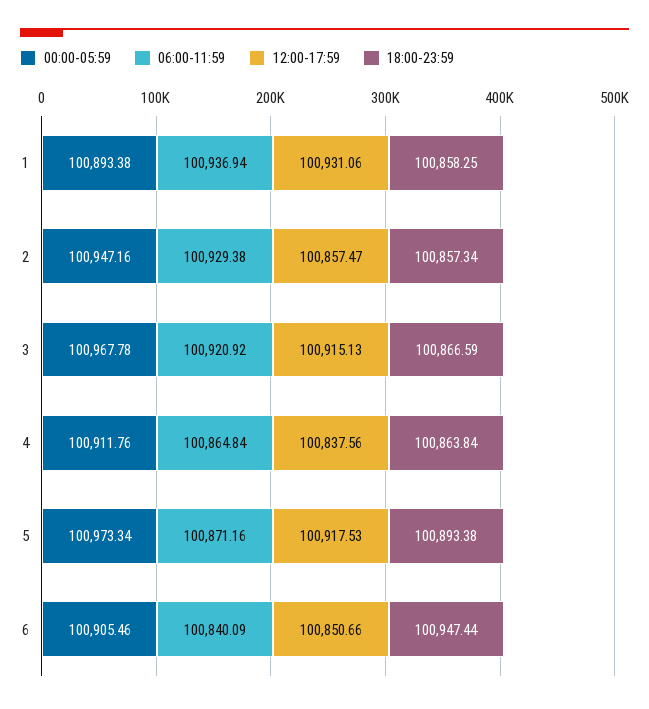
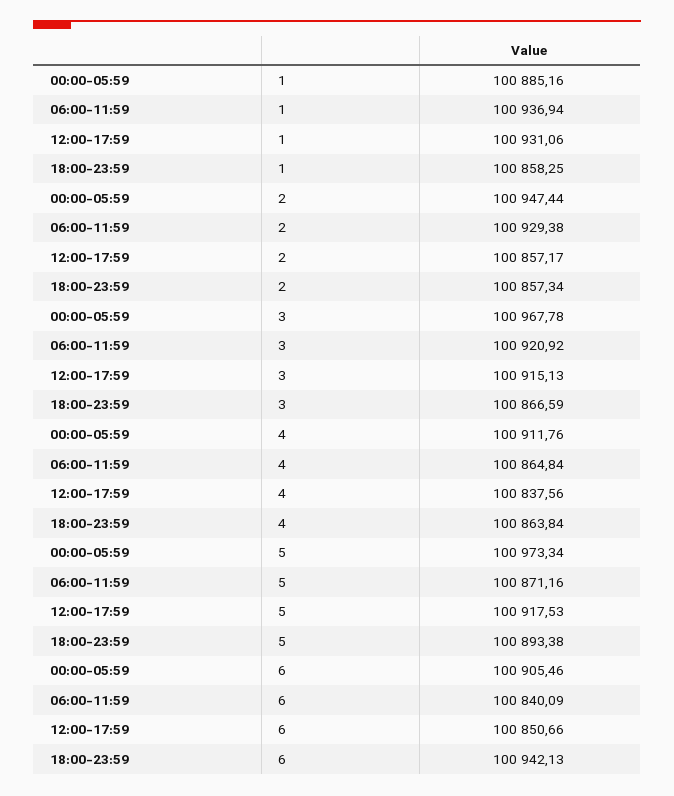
  {
    "00:00-05:59": {
-     "1": 100893.38,
+     "1": 100885.16,
-     "2": 100947.16,
+     "2": 100947.44,
      "3": 100967.78,
      "4": 100911.76,
      "5": 100973.34,
      "6": 100905.46
    },
    "06:00-11:59": {
      "1": 100936.94,
      "2": 100929.38,
      "3": 100920.92,
      "4": 100864.84,
      "5": 100871.16,
      "6": 100840.09
    },
    "12:00-17:59": {
      "1": 100931.06,
-     "2": 100857.47,
+     "2": 100857.17,
      "3": 100915.13,
      "4": 100837.56,
      "5": 100917.53,
      "6": 100850.66
    },
    "18:00-23:59": {
      "1": 100858.25,
      "2": 100857.34,
      "3": 100866.59,
      "4": 100863.84,
      "5": 100893.38,
-     "6": 100947.44
+     "6": 100942.13
    }
  }

